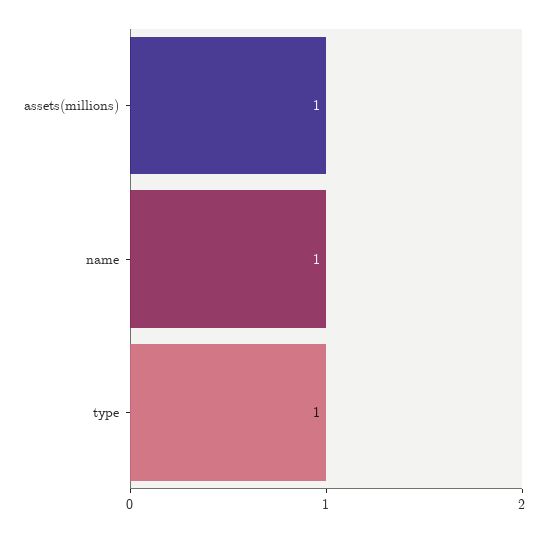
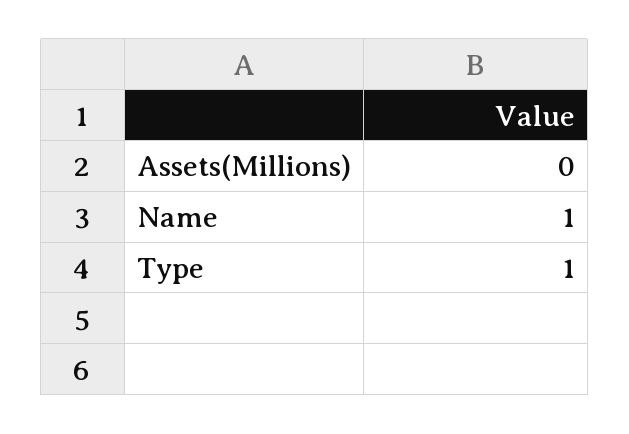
  {
-   "assets(millions)": 1,
+   "assets(millions)": 0,
    "name": 1,
    "type": 1
  }

